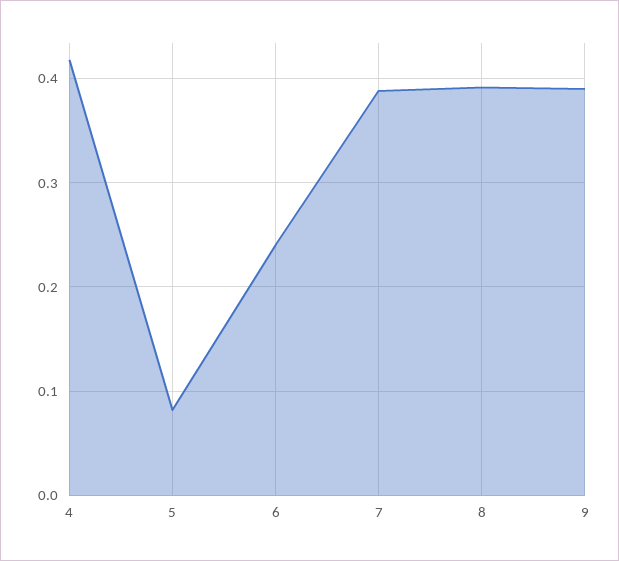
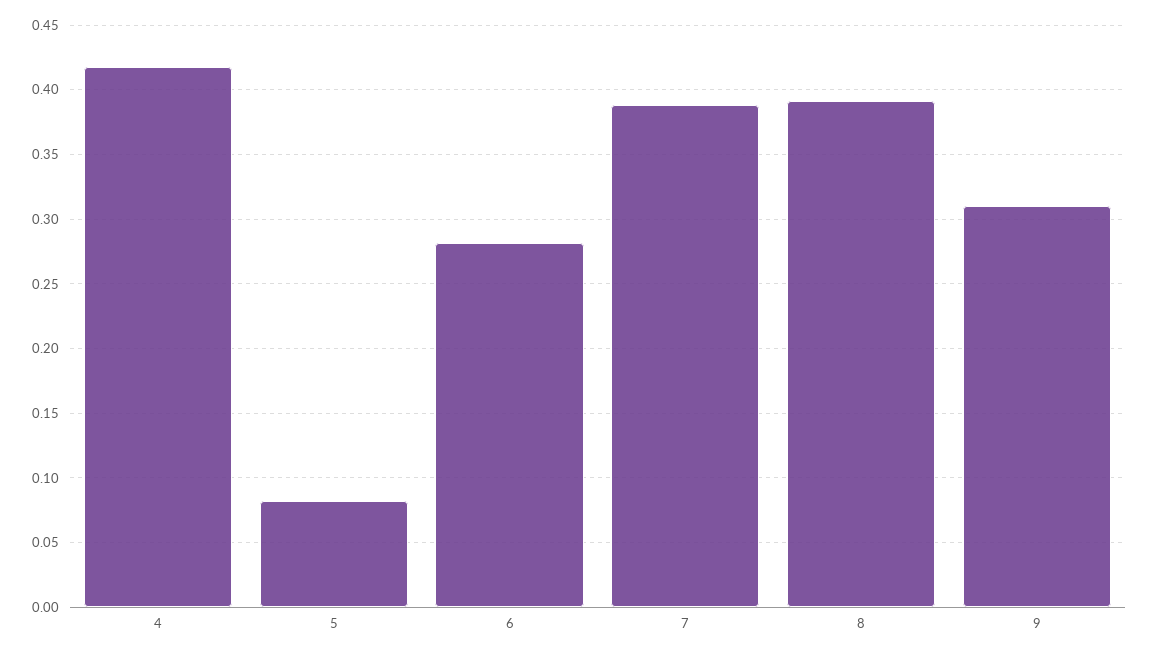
  {
    "4": 0.42,
    "5": 0.08,
-   "6": 0.24,
+   "6": 0.28,
    "7": 0.39,
    "8": 0.39,
-   "9": 0.39
+   "9": 0.31
  }

